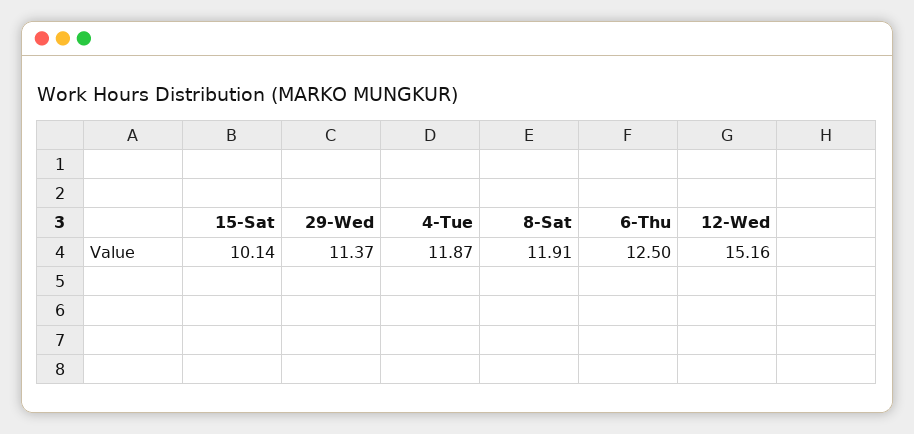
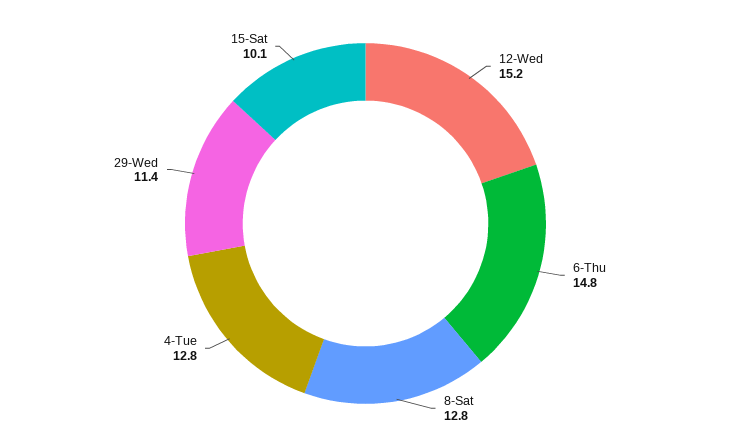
  {
    "15-Sat": 10.14,
    "29-Wed": 11.37,
-   "4-Tue": 11.87,
+   "4-Tue": 12.8,
-   "8-Sat": 11.91,
+   "8-Sat": 12.8,
-   "6-Thu": 12.5,
+   "6-Thu": 14.8,
    "12-Wed": 15.16
  }

